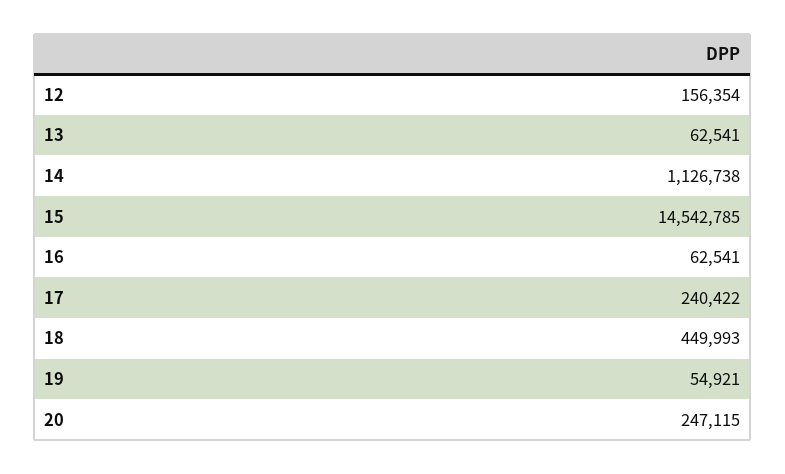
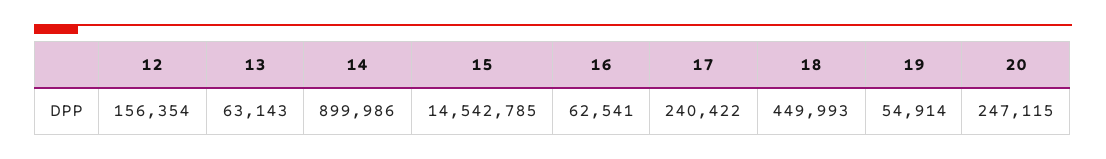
  {
    "12": 156354,
-   "13": 62541,
+   "13": 63143,
-   "14": 1126738,
+   "14": 899986,
    "15": 14542785,
    "16": 62541,
    "17": 240422,
    "18": 449993,
-   "19": 54921,
+   "19": 54914,
    "20": 247115
  }

